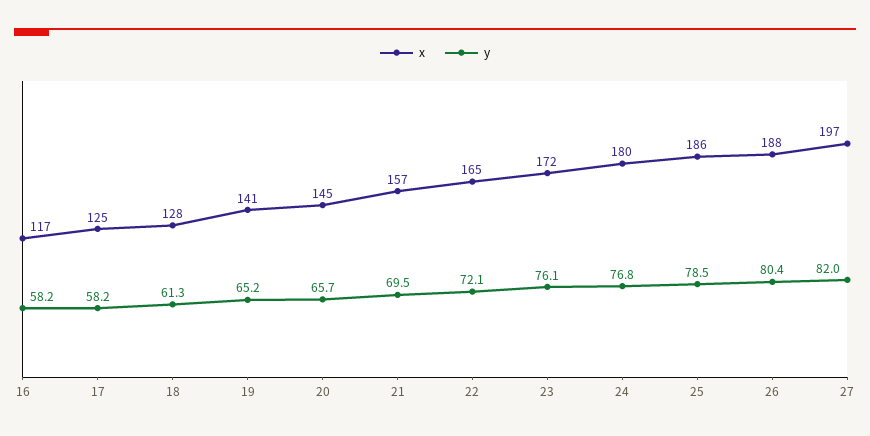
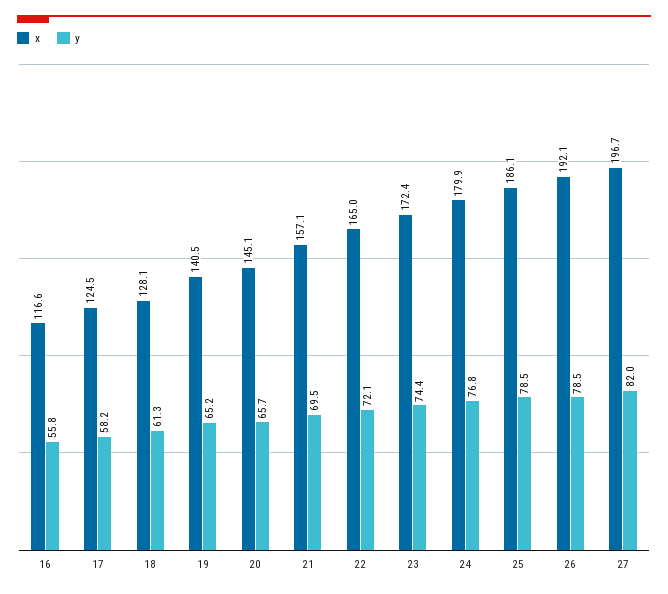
  {
    "x": {
      "16": 116.6,
      "17": 124.5,
      "18": 128.1,
      "19": 140.5,
      "20": 145.1,
      "21": 157.1,
      "22": 165,
      "23": 172.4,
      "24": 179.9,
      "25": 186.1,
-     "26": 188,
+     "26": 192.1,
      "27": 196.7
    },
    "y": {
-     "16": 58.2,
+     "16": 55.8,
      "17": 58.2,
      "18": 61.3,
      "19": 65.2,
      "20": 65.7,
      "21": 69.5,
      "22": 72.1,
-     "23": 76.1,
+     "23": 74.4,
      "24": 76.8,
      "25": 78.5,
-     "26": 80.4,
+     "26": 78.5,
      "27": 82
    }
  }

